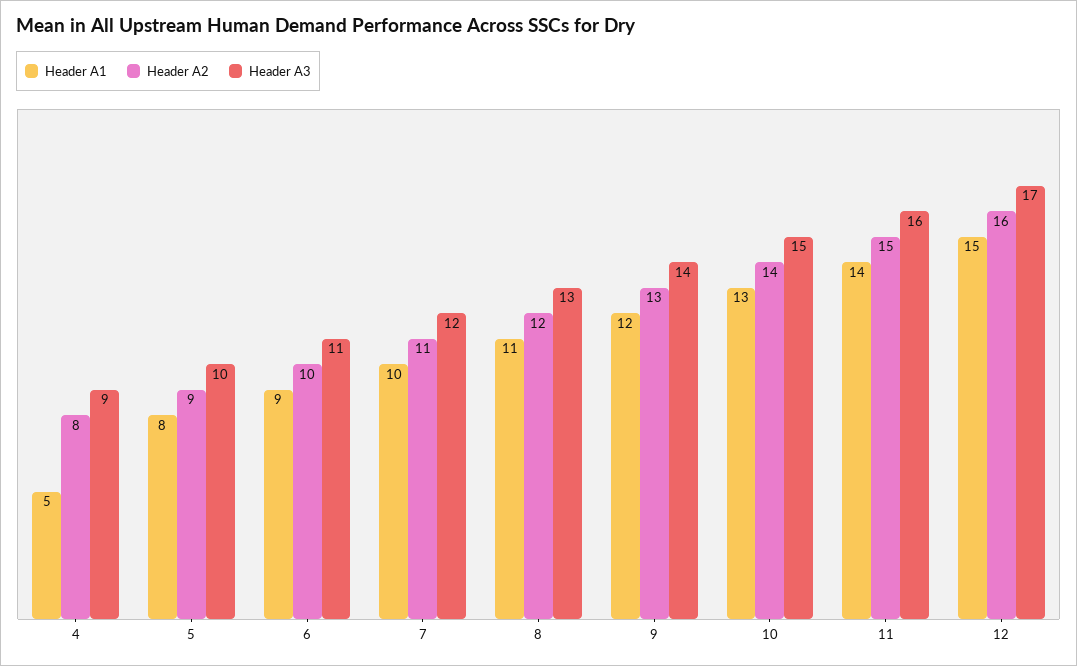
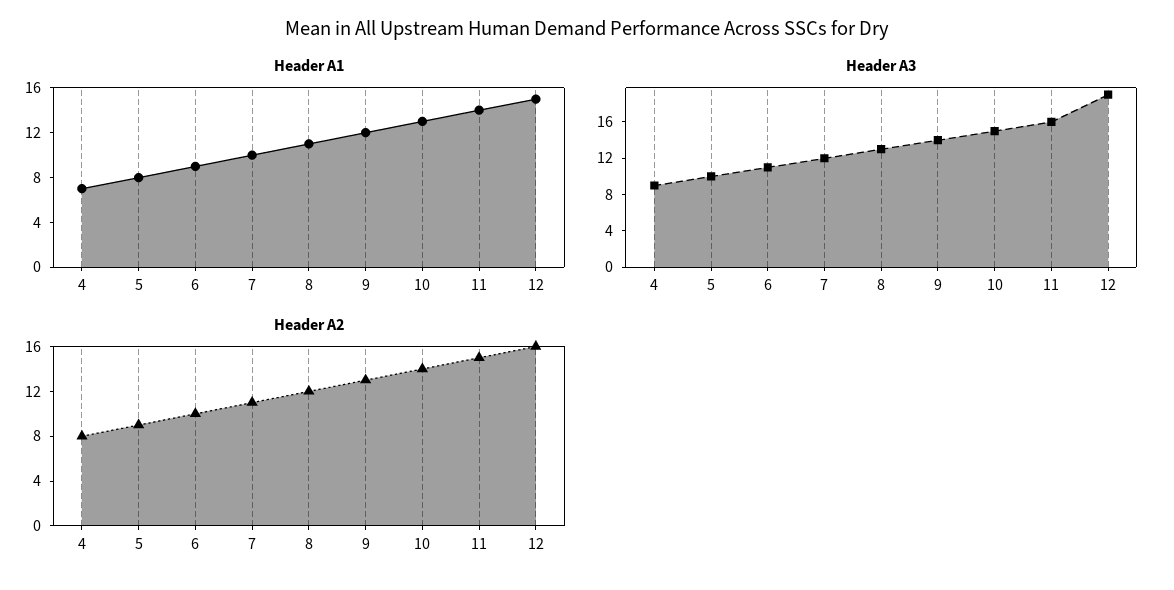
  {
    "Header A1": {
-     "4": 5,
+     "4": 7,
      "5": 8,
      "6": 9,
      "7": 10,
      "8": 11,
      "9": 12,
      "10": 13,
      "11": 14,
      "12": 15
    },
    "Header A2": {
      "4": 8,
      "5": 9,
      "6": 10,
      "7": 11,
      "8": 12,
      "9": 13,
      "10": 14,
      "11": 15,
      "12": 16
    },
    "Header A3": {
      "4": 9,
      "5": 10,
      "6": 11,
      "7": 12,
      "8": 13,
      "9": 14,
      "10": 15,
      "11": 16,
-     "12": 17
+     "12": 19
    }
  }

